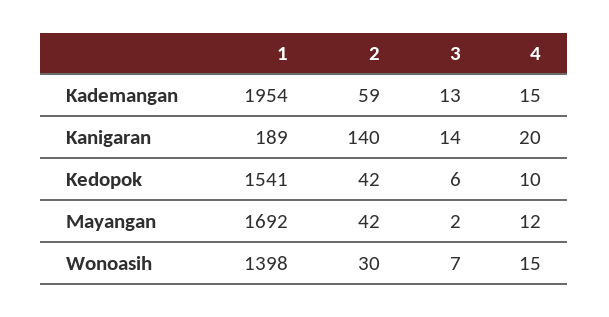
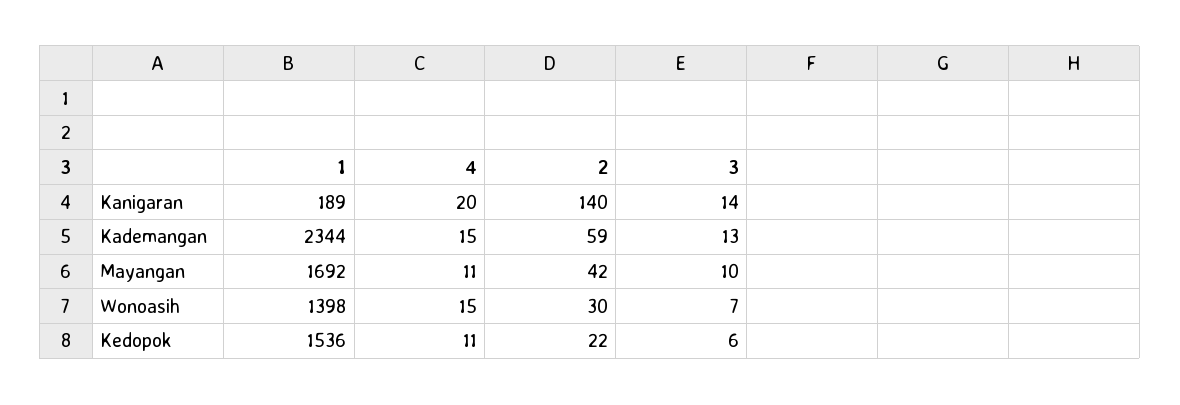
  {
    "1": {
-     "Kademangan": 1954,
+     "Kademangan": 2344,
      "Kanigaran": 189,
-     "Kedopok": 1541,
+     "Kedopok": 1536,
      "Mayangan": 1692,
      "Wonoasih": 1398
    },
    "2": {
      "Kademangan": 59,
      "Kanigaran": 140,
-     "Kedopok": 42,
+     "Kedopok": 22,
      "Mayangan": 42,
      "Wonoasih": 30
    },
    "3": {
      "Kademangan": 13,
      "Kanigaran": 14,
      "Kedopok": 6,
-     "Mayangan": 2,
+     "Mayangan": 10,
      "Wonoasih": 7
    },
    "4": {
      "Kademangan": 15,
      "Kanigaran": 20,
-     "Kedopok": 10,
+     "Kedopok": 11,
-     "Mayangan": 12,
+     "Mayangan": 11,
      "Wonoasih": 15
    }
  }

